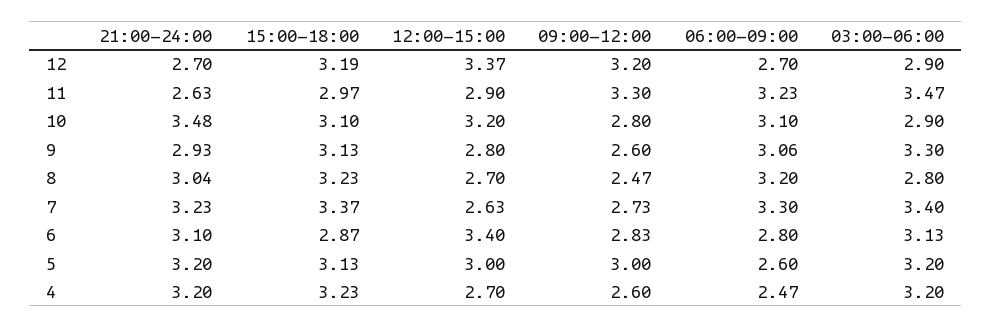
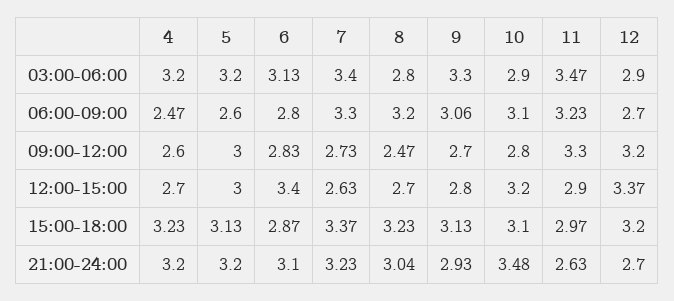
  {
    "21:00-24:00": {
      "12": 2.7,
      "11": 2.63,
      "10": 3.48,
      "9": 2.93,
      "8": 3.04,
      "7": 3.23,
      "6": 3.1,
      "5": 3.2,
      "4": 3.2
    },
    "15:00-18:00": {
-     "12": 3.19,
+     "12": 3.2,
      "11": 2.97,
      "10": 3.1,
      "9": 3.13,
      "8": 3.23,
      "7": 3.37,
      "6": 2.87,
      "5": 3.13,
      "4": 3.23
    },
    "12:00-15:00": {
      "12": 3.37,
      "11": 2.9,
      "10": 3.2,
      "9": 2.8,
      "8": 2.7,
      "7": 2.63,
      "6": 3.4,
      "5": 3,
      "4": 2.7
    },
    "09:00-12:00": {
      "12": 3.2,
      "11": 3.3,
      "10": 2.8,
-     "9": 2.6,
+     "9": 2.7,
      "8": 2.47,
      "7": 2.73,
      "6": 2.83,
      "5": 3,
      "4": 2.6
    },
    "06:00-09:00": {
      "12": 2.7,
      "11": 3.23,
      "10": 3.1,
      "9": 3.06,
      "8": 3.2,
      "7": 3.3,
      "6": 2.8,
      "5": 2.6,
      "4": 2.47
    },
    "03:00-06:00": {
      "12": 2.9,
      "11": 3.47,
      "10": 2.9,
      "9": 3.3,
      "8": 2.8,
      "7": 3.4,
      "6": 3.13,
      "5": 3.2,
      "4": 3.2
    }
  }

